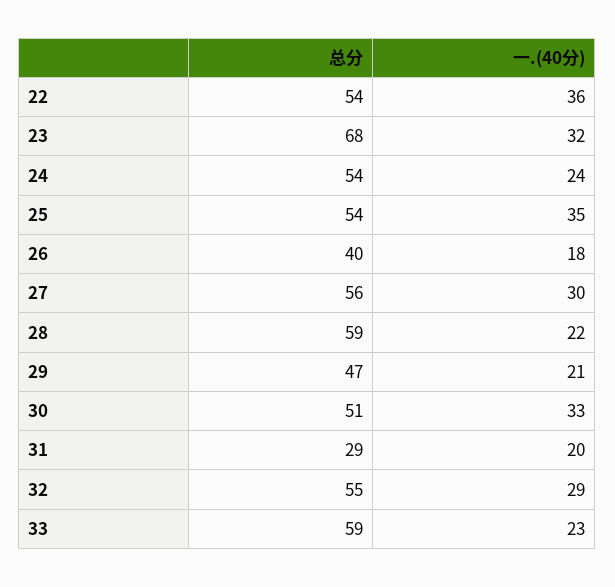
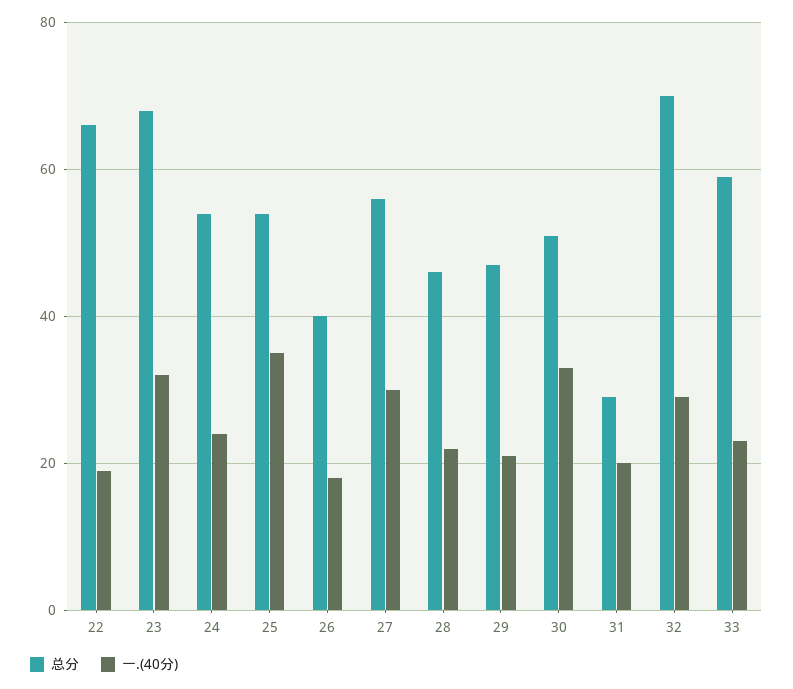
  {
    "总分": {
-     "22": 54,
+     "22": 65,
      "23": 68,
      "24": 54,
      "25": 54,
      "26": 40,
      "27": 56,
-     "28": 59,
+     "28": 45,
      "29": 47,
      "30": 51,
      "31": 29,
-     "32": 55,
+     "32": 70,
      "33": 59
    },
    "一.(40分)": {
-     "22": 36,
+     "22": 20,
      "23": 32,
      "24": 24,
      "25": 35,
      "26": 18,
      "27": 30,
      "28": 22,
      "29": 21,
      "30": 33,
      "31": 20,
      "32": 29,
      "33": 23
    }
  }

